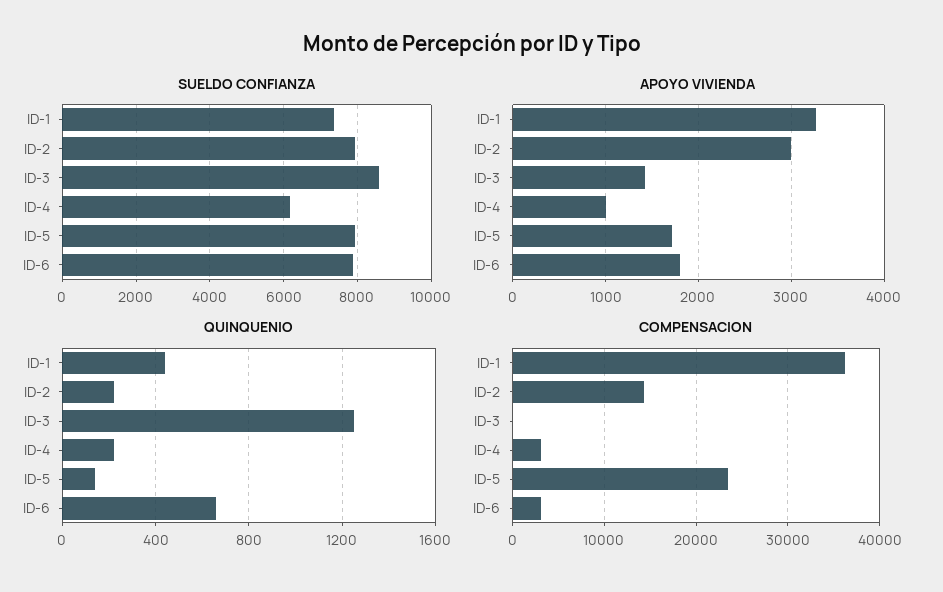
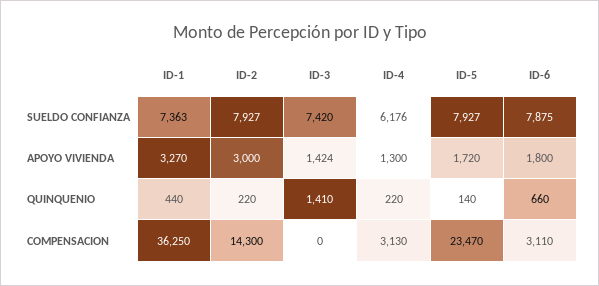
  {
    "SUELDO CONFIANZA": {
      "ID-1": 7363,
      "ID-2": 7927,
-     "ID-3": 8600,
+     "ID-3": 7420,
      "ID-4": 6176,
      "ID-5": 7927,
      "ID-6": 7875
    },
    "APOYO VIVIENDA": {
      "ID-1": 3270,
      "ID-2": 3000,
      "ID-3": 1424,
-     "ID-4": 1000,
+     "ID-4": 1300,
      "ID-5": 1720,
      "ID-6": 1800
    },
    "QUINQUENIO": {
      "ID-1": 440,
      "ID-2": 220,
-     "ID-3": 1250,
+     "ID-3": 1410,
      "ID-4": 220,
      "ID-5": 140,
      "ID-6": 660
    },
    "COMPENSACION": {
      "ID-1": 36250,
      "ID-2": 14300,
      "ID-3": 0,
      "ID-4": 3130,
      "ID-5": 23470,
      "ID-6": 3110
    }
  }

